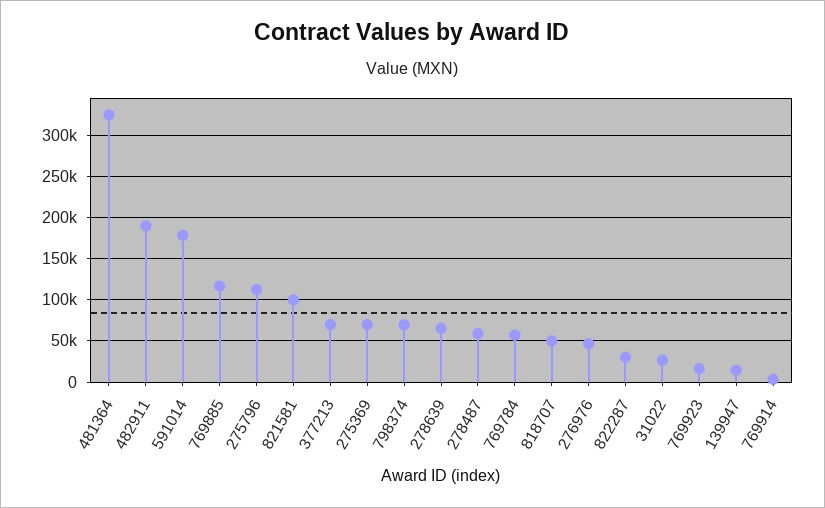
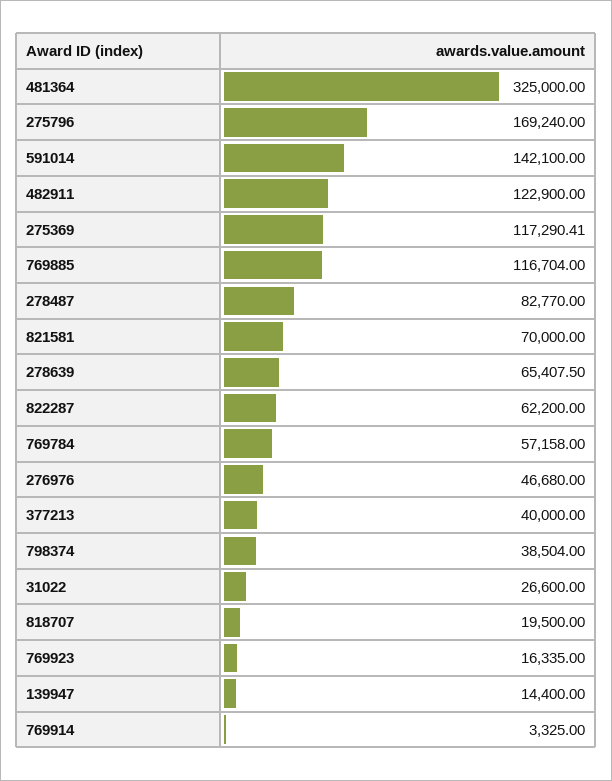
  {
    "481364": 325000,
-   "482911": 190000,
+   "482911": 122900,
-   "591014": 180000,
+   "591014": 142100,
    "769885": 116704,
-   "275796": 110000,
+   "275796": 169240,
-   "821581": 100000,
+   "821581": 70000,
-   "377213": 70000,
+   "377213": 40000,
-   "275369": 70000,
+   "275369": 117290.41,
-   "798374": 70000,
+   "798374": 38504,
    "278639": 65407.5,
-   "278487": 60000,
+   "278487": 82770,
    "769784": 57158,
-   "818707": 50000,
+   "818707": 19500,
    "276976": 46680,
-   "822287": 30000,
+   "822287": 62200,
    "31022": 26600,
    "769923": 16335,
    "139947": 14400,
    "769914": 3325
  }

